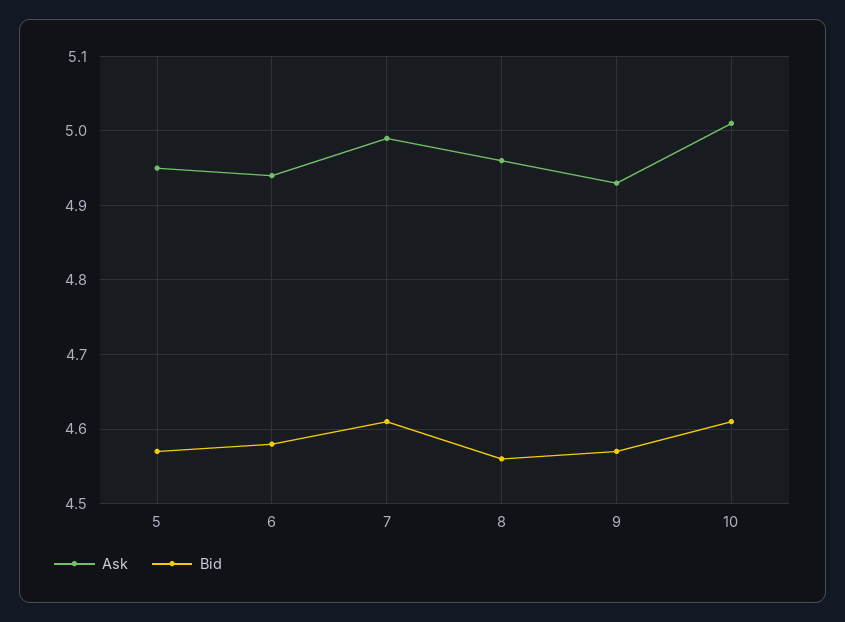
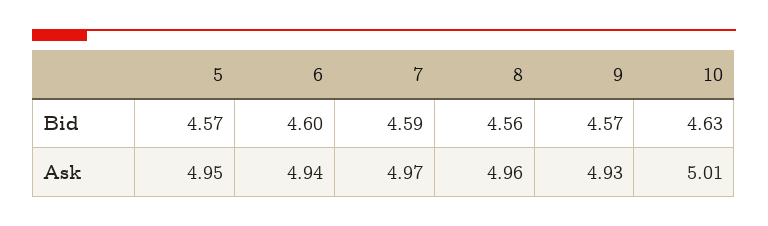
  {
    "Ask": {
      "5": 4.95,
      "6": 4.94,
-     "7": 4.99,
+     "7": 4.97,
      "8": 4.96,
      "9": 4.93,
      "10": 5.01
    },
    "Bid": {
      "5": 4.57,
-     "6": 4.58,
+     "6": 4.6,
-     "7": 4.61,
+     "7": 4.59,
      "8": 4.56,
      "9": 4.57,
-     "10": 4.61
+     "10": 4.63
    }
  }

